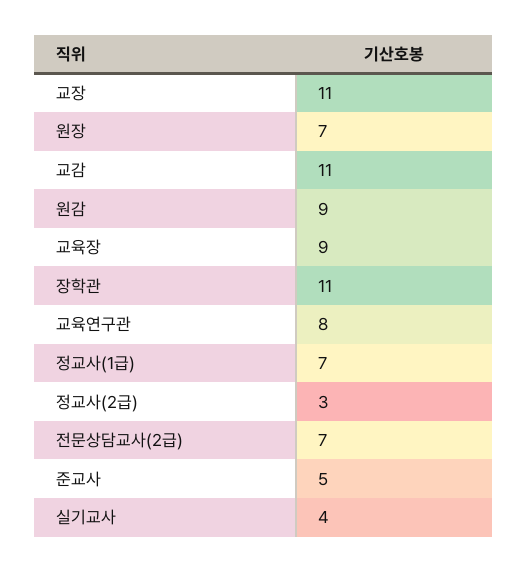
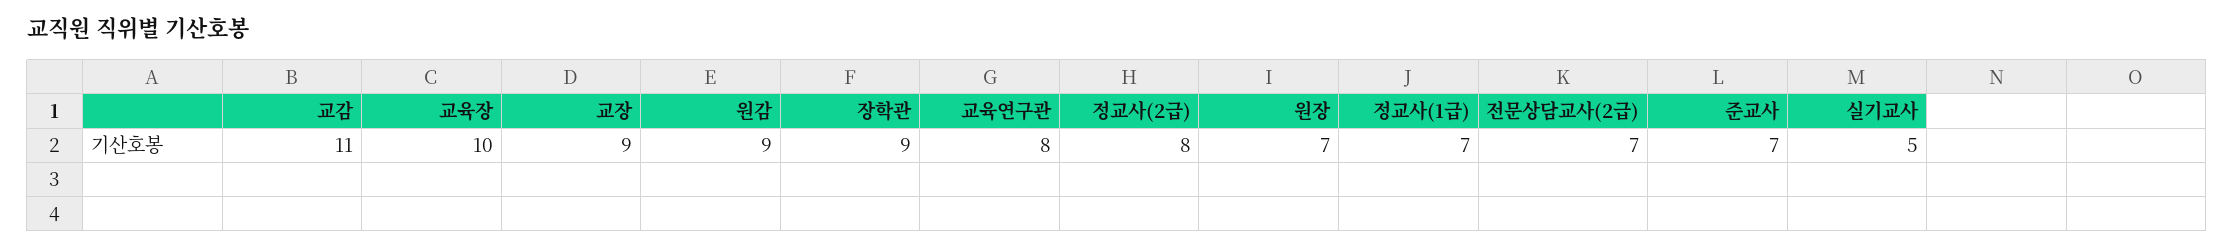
  {
-   "교장": 11,
+   "교장": 9,
    "원장": 7,
    "교감": 11,
    "원감": 9,
-   "교육장": 9,
+   "교육장": 10,
-   "장학관": 11,
+   "장학관": 9,
    "교육연구관": 8,
    "정교사(1급)": 7,
-   "정교사(2급)": 3,
+   "정교사(2급)": 8,
    "전문상담교사(2급)": 7,
-   "준교사": 5,
+   "준교사": 7,
-   "실기교사": 4
+   "실기교사": 5
  }

